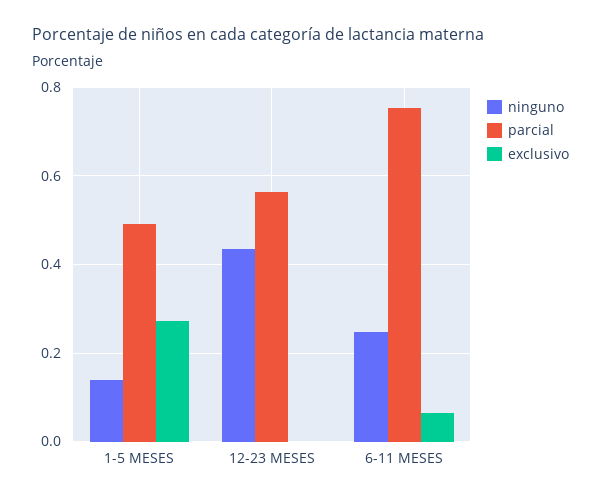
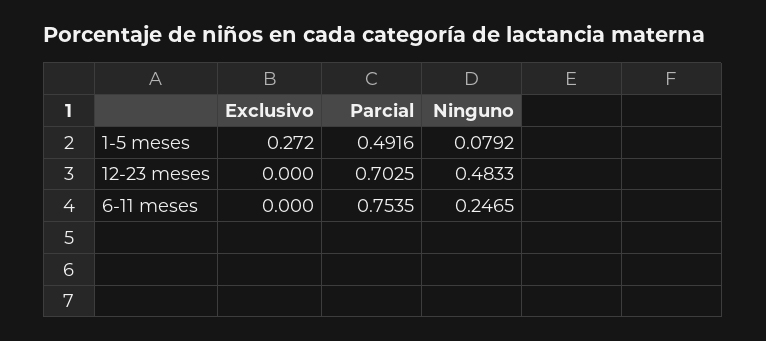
  {
    "ninguno": {
-     "1-5 MESES": 0.14,
+     "1-5 MESES": 0.0792,
-     "12-23 MESES": 0.44,
+     "12-23 MESES": 0.4833,
      "6-11 MESES": 0.2465
    },
    "parcial": {
      "1-5 MESES": 0.4916,
-     "12-23 MESES": 0.56,
+     "12-23 MESES": 0.7025,
      "6-11 MESES": 0.7535
    },
    "exclusivo": {
      "1-5 MESES": 0.272,
      "12-23 MESES": 0,
-     "6-11 MESES": 0.06
+     "6-11 MESES": 0
    }
  }

